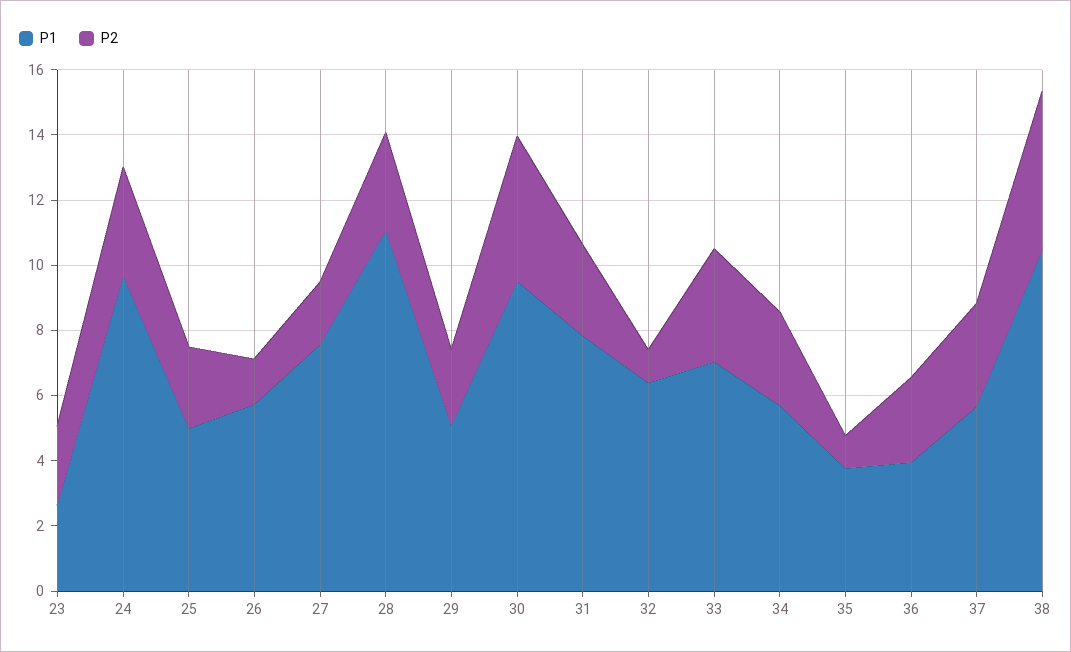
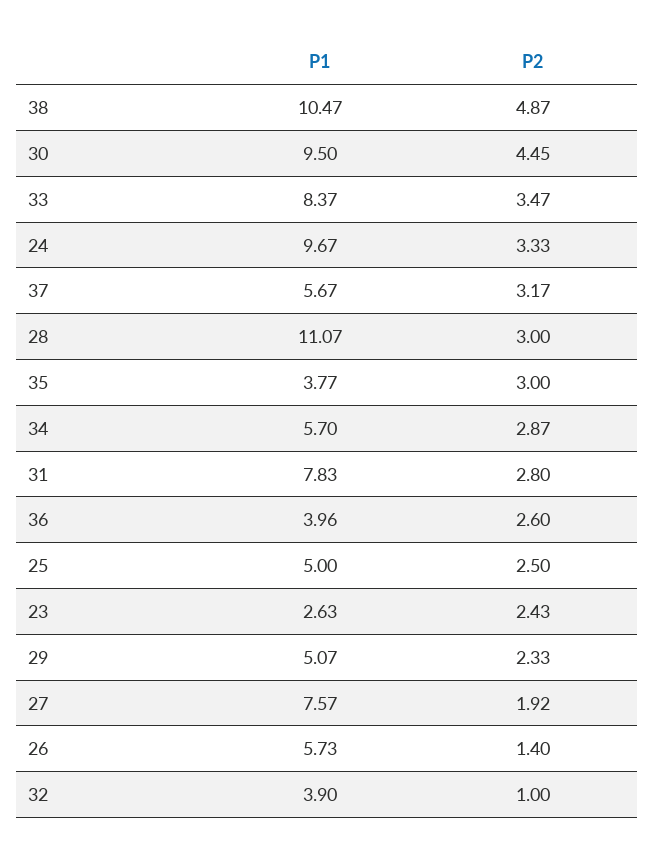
  {
    "P1": {
      "23": 2.63,
      "24": 9.67,
      "25": 5,
      "26": 5.73,
      "27": 7.57,
      "28": 11.07,
      "29": 5.07,
      "30": 9.5,
      "31": 7.83,
-     "32": 6.5,
+     "32": 3.9,
-     "33": 7,
+     "33": 8.37,
      "34": 5.7,
      "35": 3.77,
      "36": 3.96,
      "37": 5.67,
      "38": 10.47
    },
    "P2": {
      "23": 2.43,
      "24": 3.33,
      "25": 2.5,
      "26": 1.4,
      "27": 1.92,
      "28": 3,
      "29": 2.33,
      "30": 4.45,
      "31": 2.8,
      "32": 1,
      "33": 3.47,
      "34": 2.87,
-     "35": 1,
+     "35": 3,
      "36": 2.6,
      "37": 3.17,
      "38": 4.87
    }
  }

